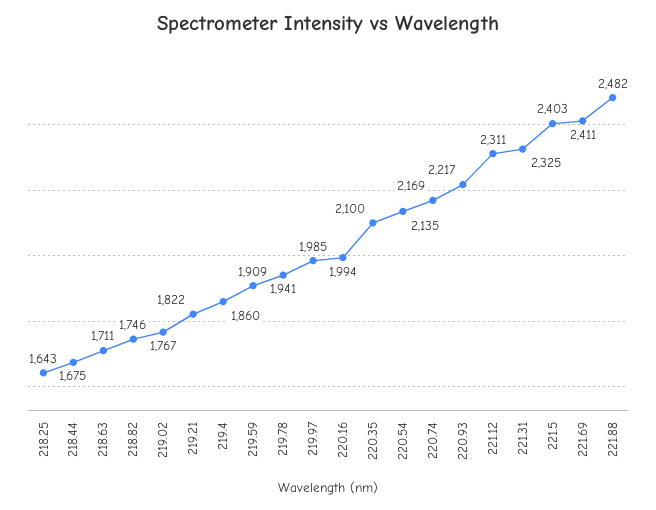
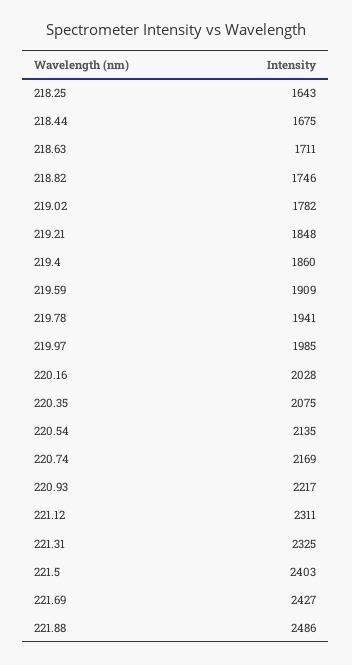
  {
    "218.25": 1643,
    "218.44": 1675,
    "218.63": 1711,
    "218.82": 1746,
-   "219.02": 1767,
+   "219.02": 1782,
-   "219.21": 1822,
+   "219.21": 1848,
    "219.4": 1860,
    "219.59": 1909,
    "219.78": 1941,
    "219.97": 1985,
-   "220.16": 1994,
+   "220.16": 2028,
-   "220.35": 2100,
+   "220.35": 2075,
    "220.54": 2135,
    "220.74": 2169,
    "220.93": 2217,
    "221.12": 2311,
    "221.31": 2325,
    "221.5": 2403,
-   "221.69": 2411,
+   "221.69": 2427,
-   "221.88": 2482
+   "221.88": 2486
  }

